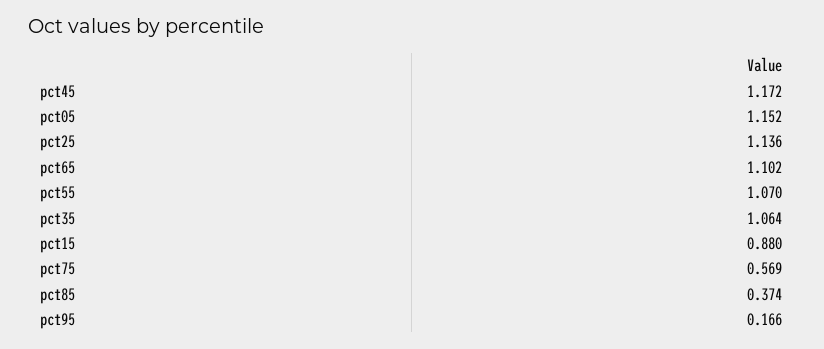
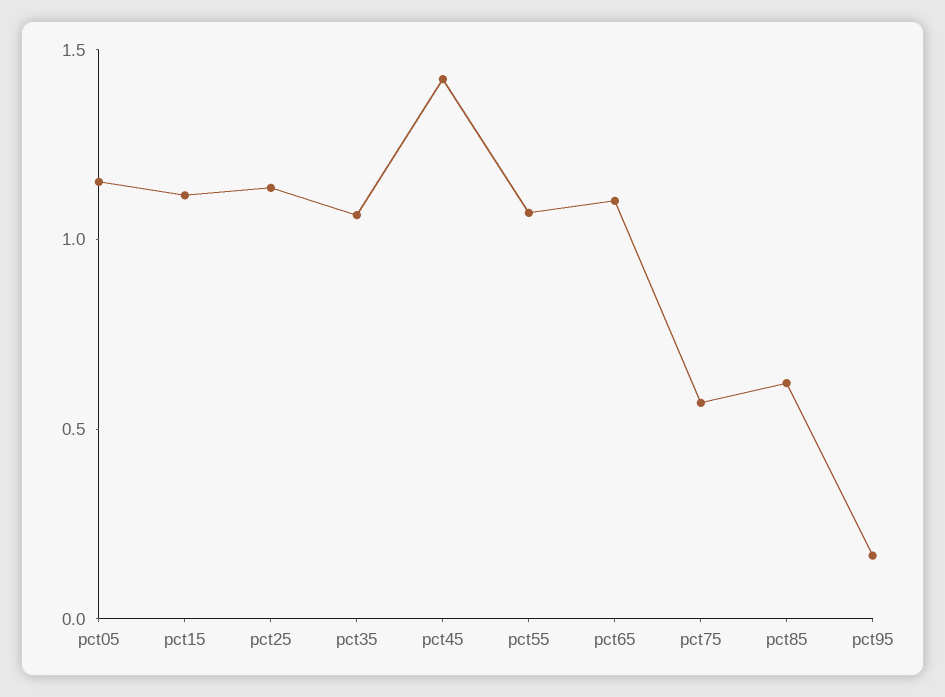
  {
-   "pct45": 1.172,
+   "pct45": 1.4,
    "pct05": 1.152,
    "pct25": 1.136,
    "pct65": 1.102,
    "pct55": 1.07,
    "pct35": 1.064,
-   "pct15": 0.88,
+   "pct15": 1.1,
    "pct75": 0.569,
-   "pct85": 0.374,
+   "pct85": 0.6,
    "pct95": 0.166
  }

